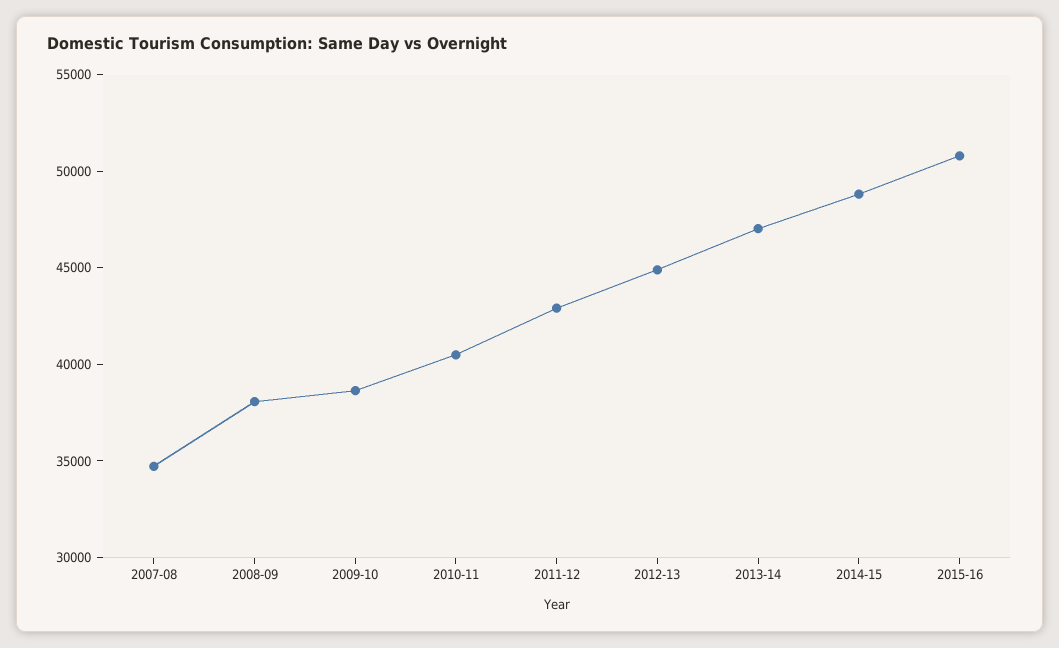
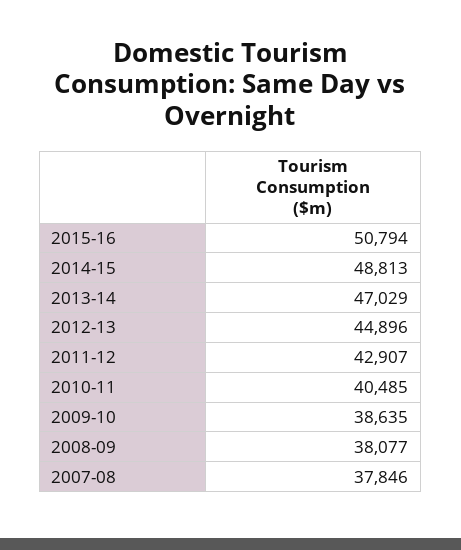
  {
-   "2007-08": 35000,
+   "2007-08": 37846,
    "2008-09": 38077,
    "2009-10": 38635,
    "2010-11": 40485,
    "2011-12": 42907,
    "2012-13": 44896,
    "2013-14": 47029,
    "2014-15": 48813,
    "2015-16": 50794
  }

